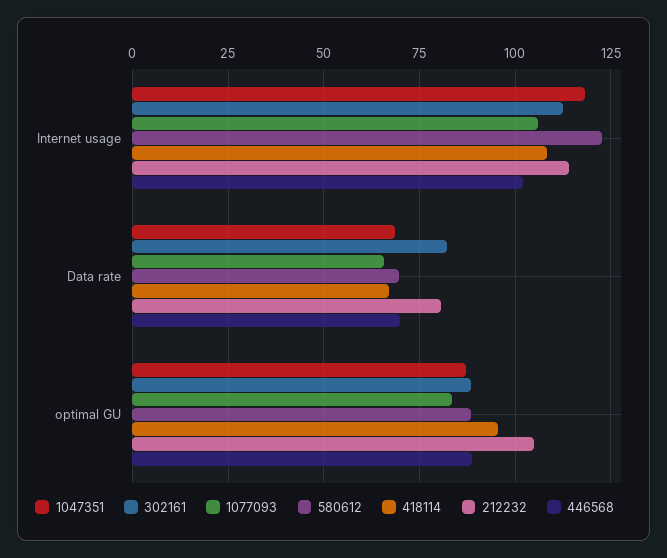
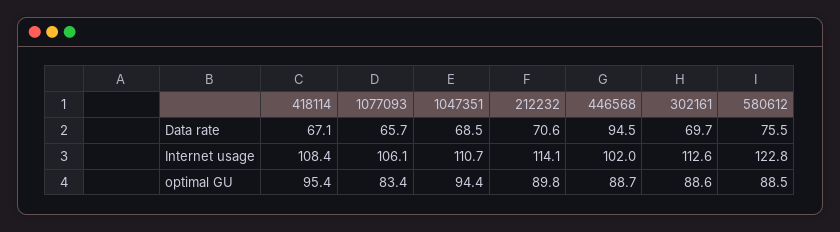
  {
    "1047351": {
-     "Internet usage": 117.5,
+     "Internet usage": 110.7,
      "Data rate": 68.5,
-     "optimal GU": 87.5
+     "optimal GU": 94.4
    },
    "302161": {
      "Internet usage": 112.6,
-     "Data rate": 82.5,
+     "Data rate": 69.7,
      "optimal GU": 88.6
    },
    "1077093": {
      "Internet usage": 106.1,
      "Data rate": 65.7,
      "optimal GU": 83.4
    },
    "580612": {
      "Internet usage": 122.8,
-     "Data rate": 70,
+     "Data rate": 75.5,
      "optimal GU": 88.5
    },
    "418114": {
      "Internet usage": 108.4,
      "Data rate": 67.1,
      "optimal GU": 95.4
    },
    "212232": {
      "Internet usage": 114.1,
-     "Data rate": 80,
+     "Data rate": 70.6,
-     "optimal GU": 105
+     "optimal GU": 89.8
    },
    "446568": {
      "Internet usage": 102,
-     "Data rate": 70,
+     "Data rate": 94.5,
      "optimal GU": 88.7
    }
  }

